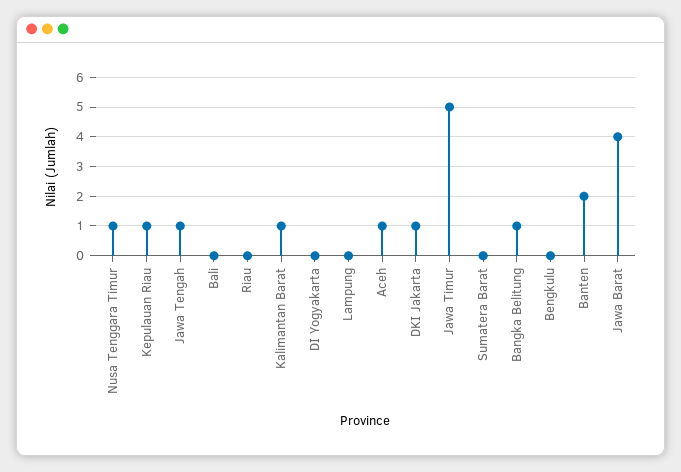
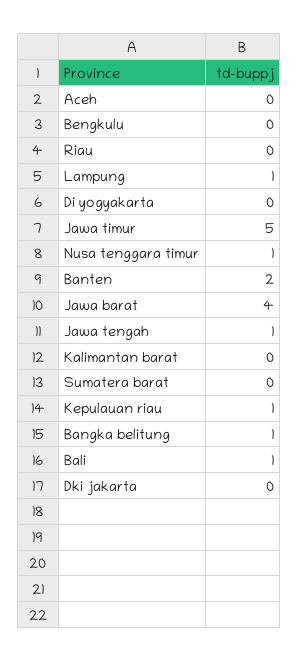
  {
    "Nusa Tenggara Timur": 1,
    "Kepulauan Riau": 1,
    "Jawa Tengah": 1,
-   "Bali": 0,
+   "Bali": 1,
    "Riau": 0,
-   "Kalimantan Barat": 1,
+   "Kalimantan Barat": 0,
    "DI Yogyakarta": 0,
-   "Lampung": 0,
+   "Lampung": 1,
-   "Aceh": 1,
+   "Aceh": 0,
-   "DKI Jakarta": 1,
+   "DKI Jakarta": 0,
    "Jawa Timur": 5,
    "Sumatera Barat": 0,
    "Bangka Belitung": 1,
    "Bengkulu": 0,
    "Banten": 2,
    "Jawa Barat": 4
  }

